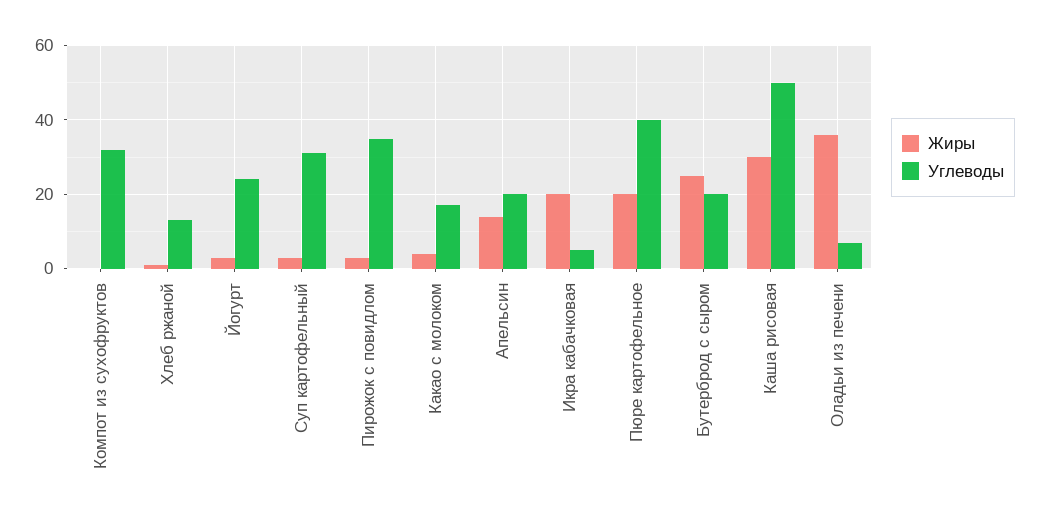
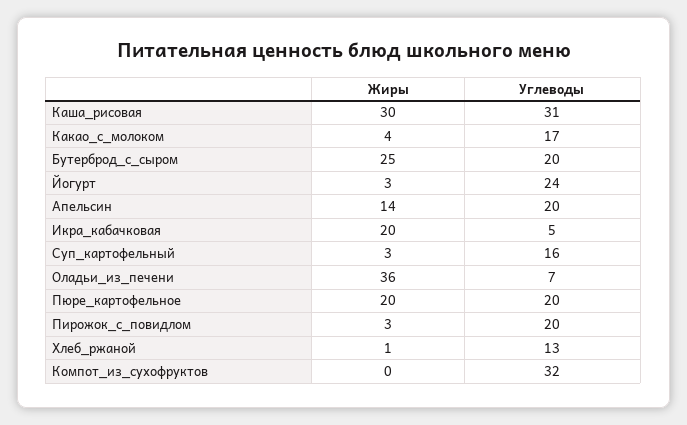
  {
    "Жиры": {
      "Компот из сухофруктов": 0,
      "Хлеб ржаной": 1,
      "Йогурт": 3,
      "Суп картофельный": 3,
      "Пирожок с повидлом": 3,
      "Какао с молоком": 4,
      "Апельсин": 14,
      "Икра кабачковая": 20,
      "Пюре картофельное": 20,
      "Бутерброд с сыром": 25,
      "Каша рисовая": 30,
      "Оладьи из печени": 36
    },
    "Углеводы": {
      "Компот из сухофруктов": 32,
      "Хлеб ржаной": 13,
      "Йогурт": 24,
-     "Суп картофельный": 30,
+     "Суп картофельный": 16,
-     "Пирожок с повидлом": 35,
+     "Пирожок с повидлом": 20,
      "Какао с молоком": 17,
      "Апельсин": 20,
      "Икра кабачковая": 5,
-     "Пюре картофельное": 40,
+     "Пюре картофельное": 20,
      "Бутерброд с сыром": 20,
-     "Каша рисовая": 50,
+     "Каша рисовая": 31,
      "Оладьи из печени": 7
    }
  }

